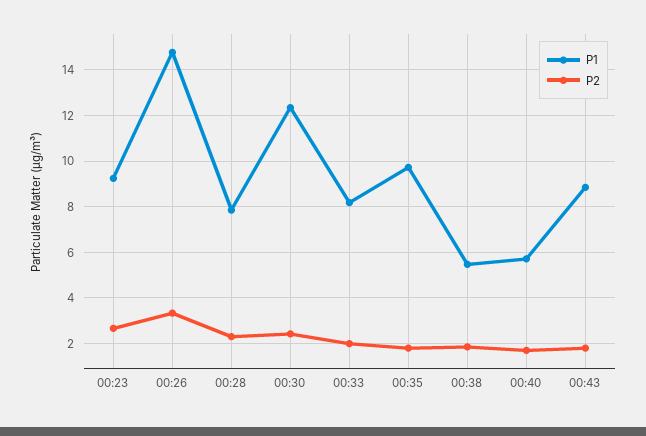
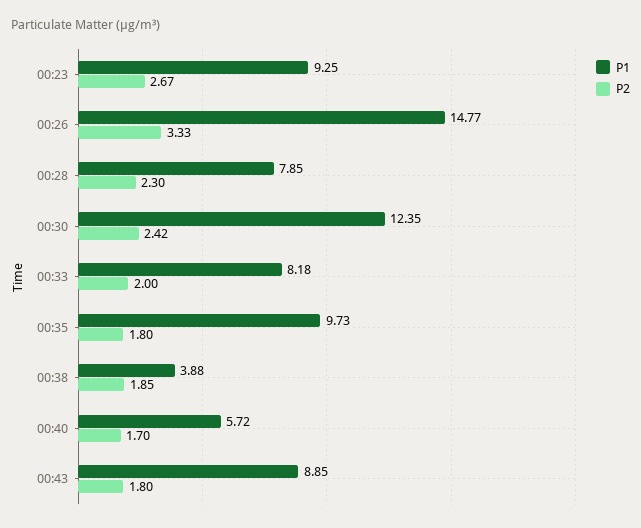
  {
    "P1": {
      "00:23": 9.25,
      "00:26": 14.77,
      "00:28": 7.85,
      "00:30": 12.35,
      "00:33": 8.18,
      "00:35": 9.73,
-     "00:38": 5.5,
+     "00:38": 3.88,
      "00:40": 5.72,
      "00:43": 8.85
    },
    "P2": {
      "00:23": 2.67,
      "00:26": 3.33,
      "00:28": 2.3,
      "00:30": 2.42,
      "00:33": 2,
      "00:35": 1.8,
      "00:38": 1.85,
      "00:40": 1.7,
      "00:43": 1.8
    }
  }

